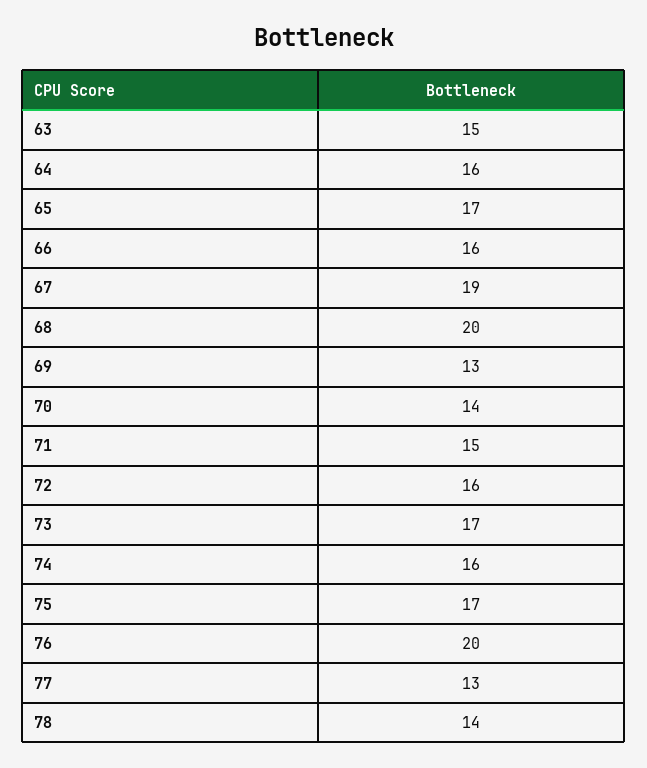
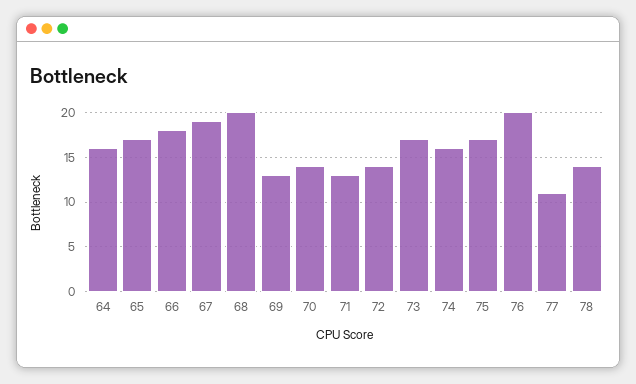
  {
-   "63": 15,
    "64": 16,
    "65": 17,
-   "66": 16,
+   "66": 18,
    "67": 19,
    "68": 20,
    "69": 13,
    "70": 14,
-   "71": 15,
+   "71": 13,
-   "72": 16,
+   "72": 14,
    "73": 17,
    "74": 16,
    "75": 17,
    "76": 20,
-   "77": 13,
+   "77": 11,
    "78": 14
  }

